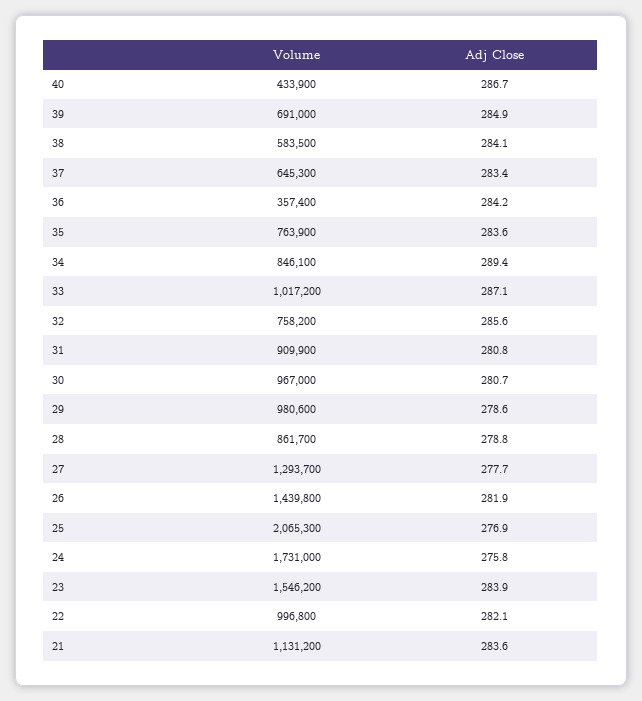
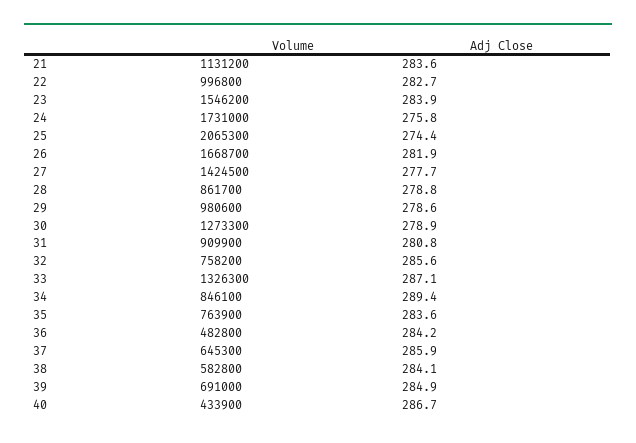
  {
    "Volume": {
      "40": 433900,
      "39": 691000,
-     "38": 583500,
+     "38": 582800,
      "37": 645300,
-     "36": 357400,
+     "36": 482800,
      "35": 763900,
      "34": 846100,
-     "33": 1017200,
+     "33": 1326300,
      "32": 758200,
      "31": 909900,
-     "30": 967000,
+     "30": 1273300,
      "29": 980600,
      "28": 861700,
-     "27": 1293700,
+     "27": 1424500,
-     "26": 1439800,
+     "26": 1668700,
      "25": 2065300,
      "24": 1731000,
      "23": 1546200,
      "22": 996800,
      "21": 1131200
    },
    "Adj Close": {
      "40": 286.7,
      "39": 284.9,
      "38": 284.1,
-     "37": 283.4,
+     "37": 285.9,
      "36": 284.2,
      "35": 283.6,
      "34": 289.4,
      "33": 287.1,
      "32": 285.6,
      "31": 280.8,
-     "30": 280.7,
+     "30": 278.9,
      "29": 278.6,
      "28": 278.8,
      "27": 277.7,
      "26": 281.9,
-     "25": 276.9,
+     "25": 274.4,
      "24": 275.8,
      "23": 283.9,
-     "22": 282.1,
+     "22": 282.7,
      "21": 283.6
    }
  }

